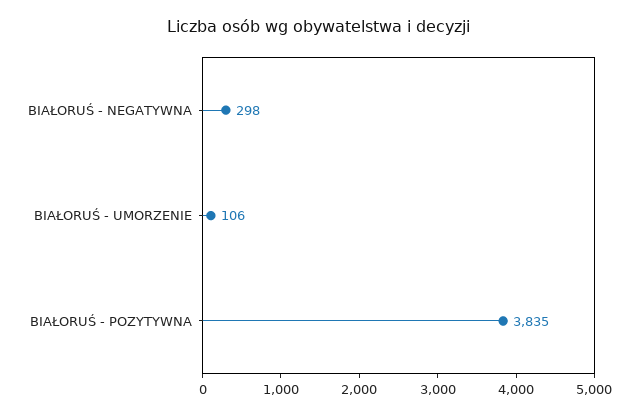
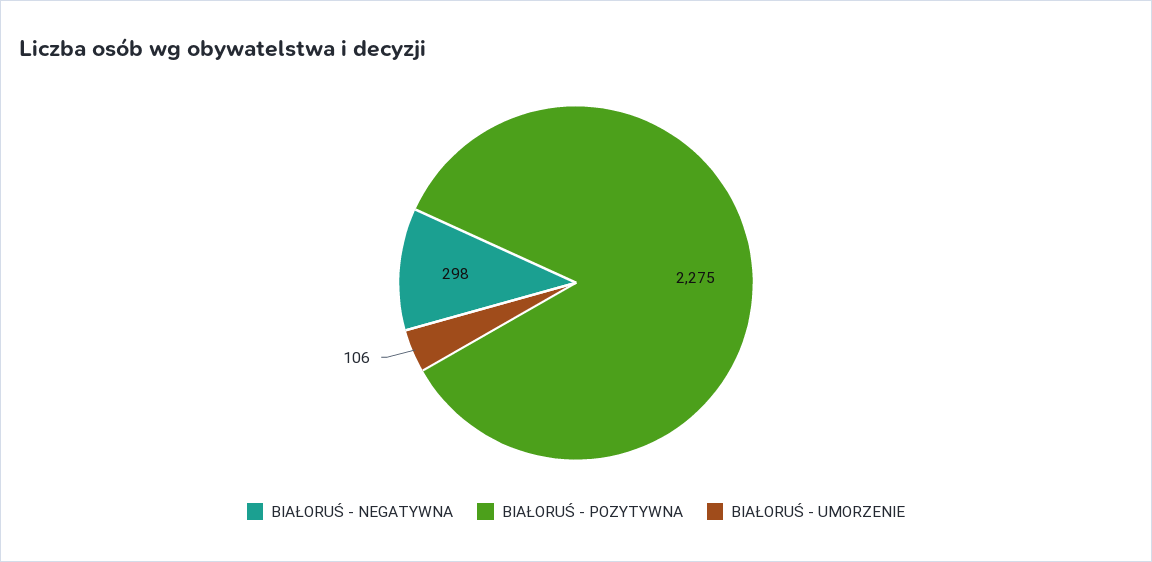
  {
    "BIAŁORUŚ - NEGATYWNA": 298,
    "BIAŁORUŚ - UMORZENIE": 106,
-   "BIAŁORUŚ - POZYTYWNA": 3835
+   "BIAŁORUŚ - POZYTYWNA": 2275
  }

